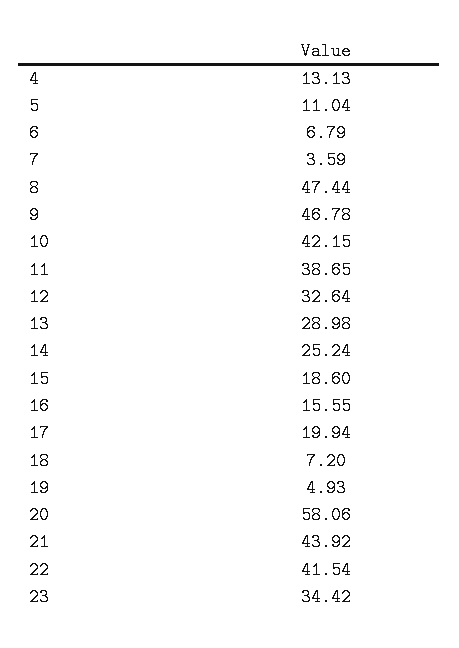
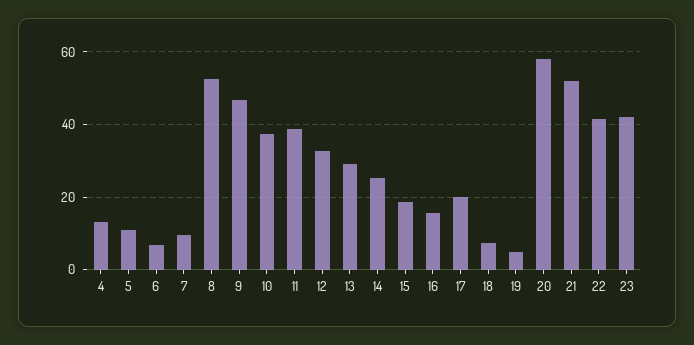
  {
    "4": 13.13,
    "5": 11.04,
    "6": 6.79,
-   "7": 3.59,
+   "7": 10,
-   "8": 47.44,
+   "8": 52,
    "9": 46.78,
-   "10": 42.15,
+   "10": 38,
    "11": 38.65,
    "12": 32.64,
    "13": 28.98,
    "14": 25.24,
    "15": 18.6,
    "16": 15.55,
    "17": 19.94,
    "18": 7.2,
    "19": 4.93,
    "20": 58.06,
-   "21": 43.92,
+   "21": 52,
    "22": 41.54,
-   "23": 34.42
+   "23": 42
  }

